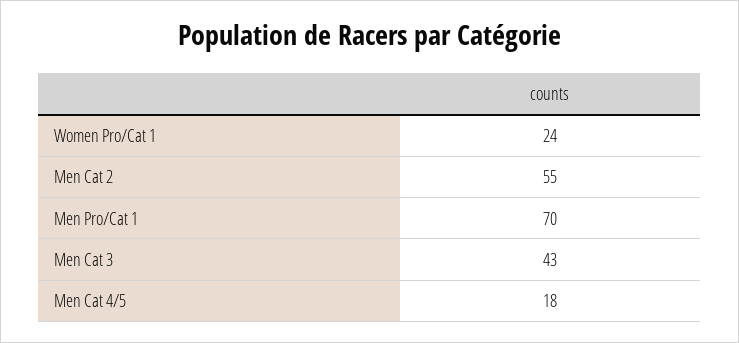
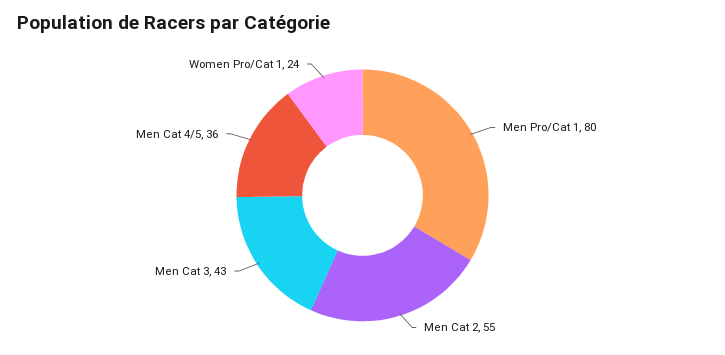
  {
    "Women Pro/Cat 1": 24,
    "Men Cat 2": 55,
-   "Men Pro/Cat 1": 70,
+   "Men Pro/Cat 1": 80,
    "Men Cat 3": 43,
-   "Men Cat 4/5": 18
+   "Men Cat 4/5": 36
  }

